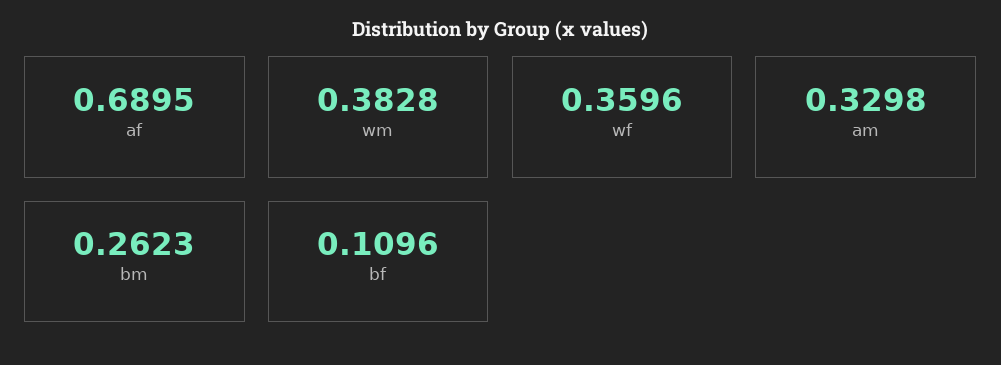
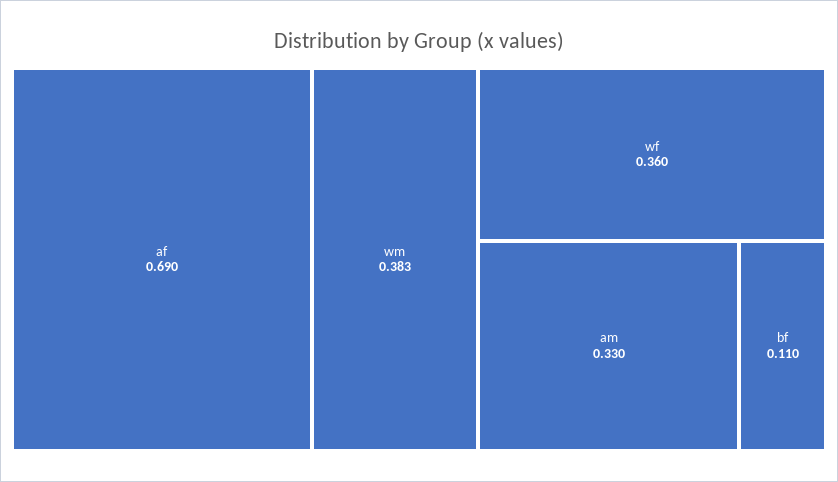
  {
    "af": 0.6895,
    "wm": 0.3828,
    "wf": 0.3596,
    "am": 0.3298,
-   "bm": 0.2623,
    "bf": 0.1096
  }

